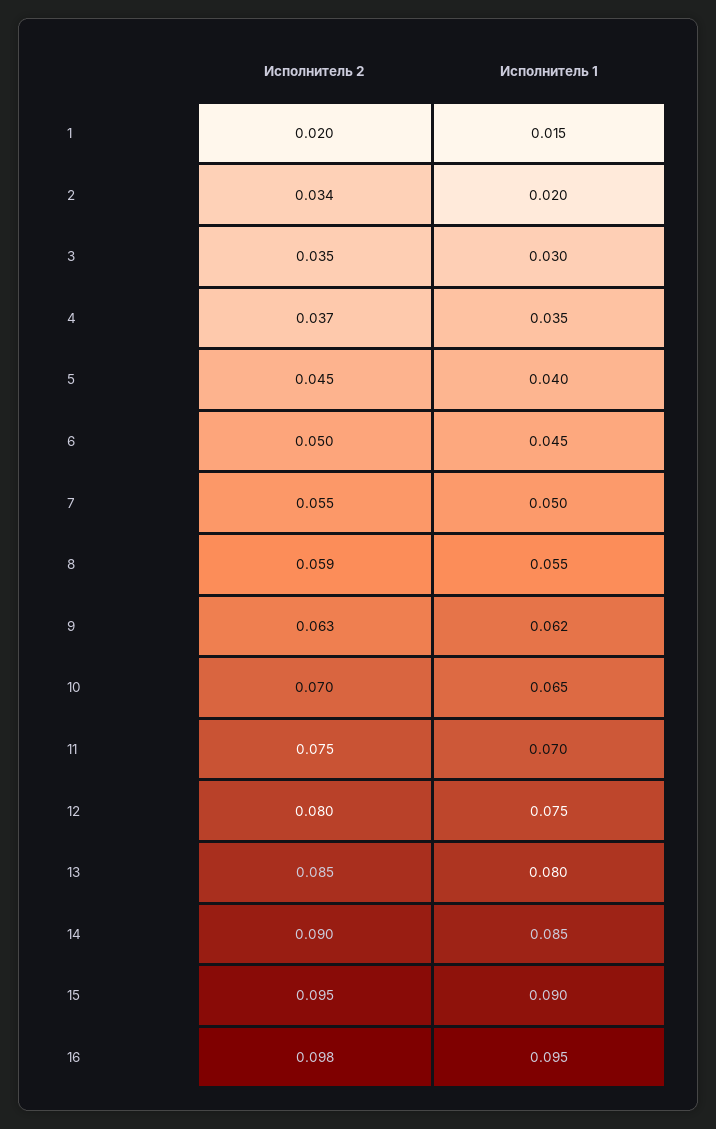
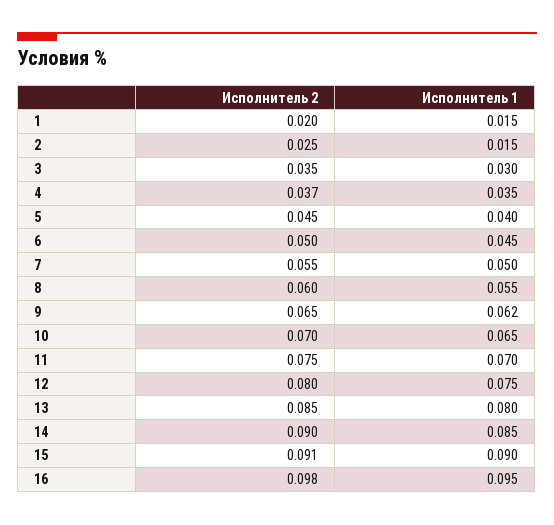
  {
    "Исполнитель 2": {
      "1": 0.02,
-     "2": 0.034,
+     "2": 0.025,
      "3": 0.035,
      "4": 0.037,
      "5": 0.045,
      "6": 0.05,
      "7": 0.055,
-     "8": 0.059,
+     "8": 0.06,
-     "9": 0.063,
+     "9": 0.065,
      "10": 0.07,
      "11": 0.075,
      "12": 0.08,
      "13": 0.085,
      "14": 0.09,
-     "15": 0.095,
+     "15": 0.091,
      "16": 0.098
    },
    "Исполнитель 1": {
      "1": 0.015,
-     "2": 0.02,
+     "2": 0.015,
      "3": 0.03,
      "4": 0.035,
      "5": 0.04,
      "6": 0.045,
      "7": 0.05,
      "8": 0.055,
      "9": 0.062,
      "10": 0.065,
      "11": 0.07,
      "12": 0.075,
      "13": 0.08,
      "14": 0.085,
      "15": 0.09,
      "16": 0.095
    }
  }

